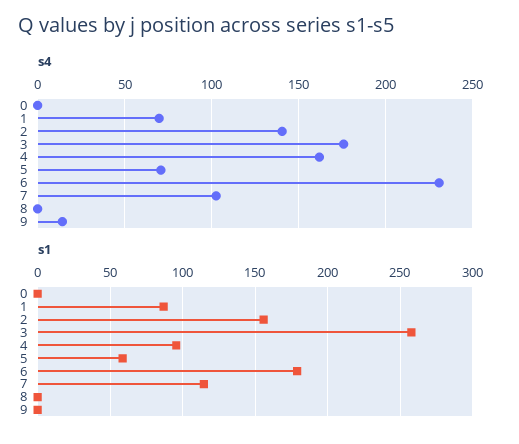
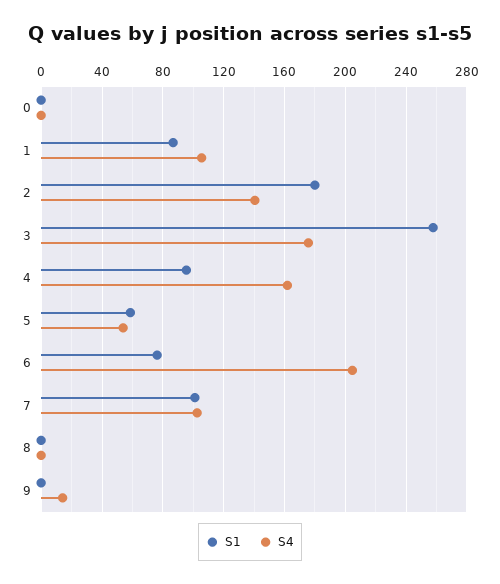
  {
    "s4": {
      "0": 0,
-     "1": 70,
+     "1": 105,
      "2": 140,
      "3": 175,
      "4": 160,
-     "5": 70,
+     "5": 55,
-     "6": 230,
+     "6": 205,
      "7": 105,
      "8": 0,
      "9": 15
    },
    "s1": {
      "0": 0,
      "1": 85,
-     "2": 155,
+     "2": 180,
      "3": 260,
      "4": 95,
      "5": 60,
-     "6": 180,
+     "6": 75,
-     "7": 115,
+     "7": 100,
      "8": 0,
      "9": 0
    }
  }

